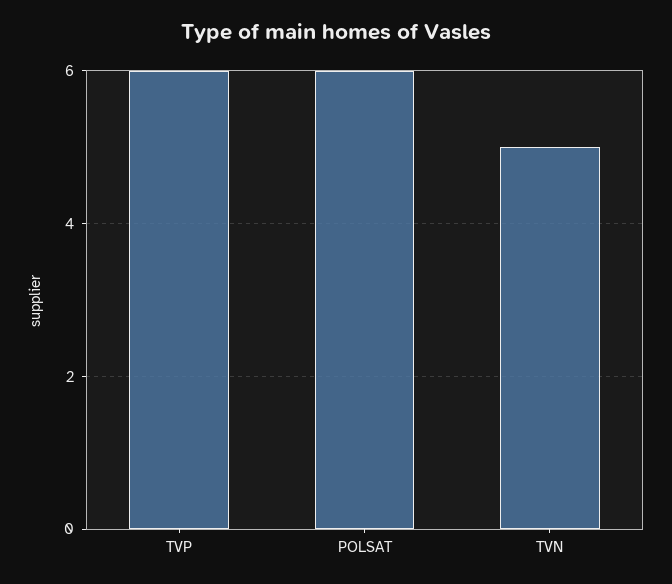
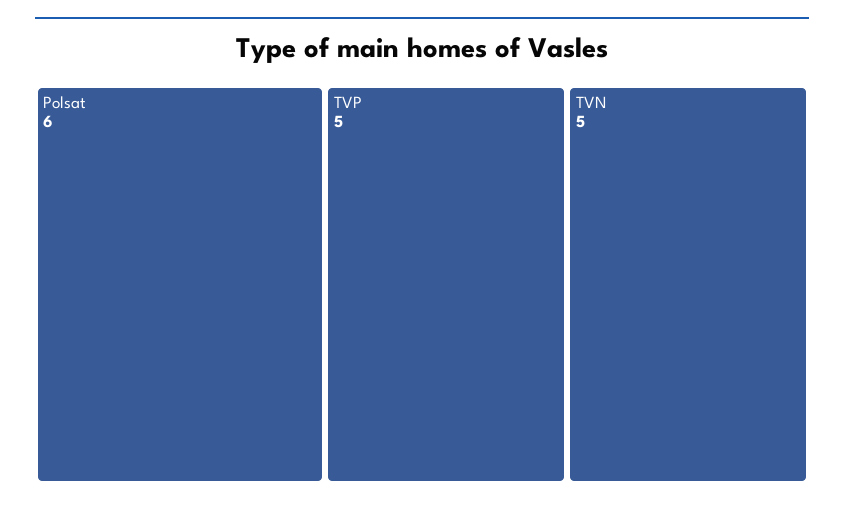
  {
-   "TVP": 6,
+   "TVP": 5,
    "POLSAT": 6,
    "TVN": 5
  }

